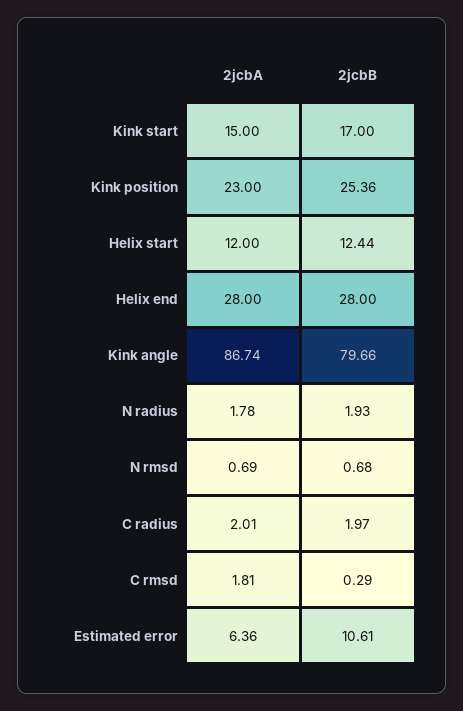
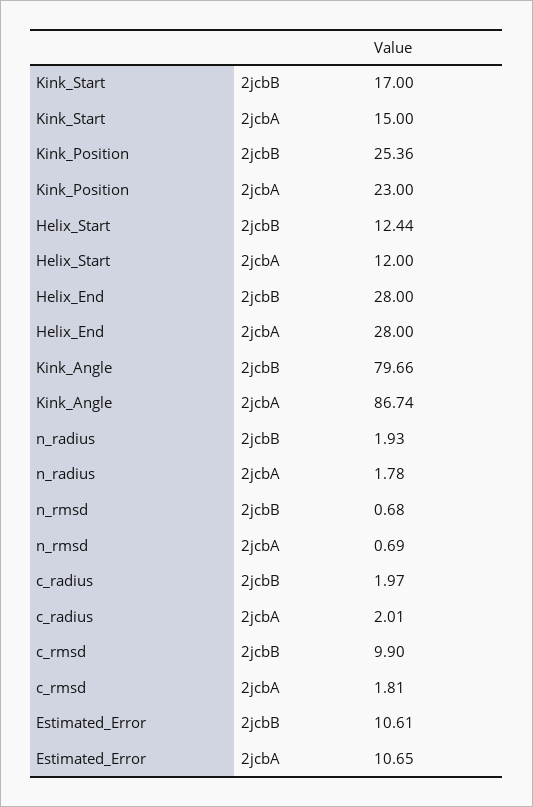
  {
    "2jcbA": {
      "Kink start": 15,
      "Kink position": 23,
      "Helix start": 12,
      "Helix end": 28,
      "Kink angle": 86.74,
      "N radius": 1.78,
      "N rmsd": 0.69,
      "C radius": 2.01,
      "C rmsd": 1.81,
-     "Estimated error": 6.36
+     "Estimated error": 10.65
    },
    "2jcbB": {
      "Kink start": 17,
      "Kink position": 25.36,
      "Helix start": 12.44,
      "Helix end": 28,
      "Kink angle": 79.66,
      "N radius": 1.93,
      "N rmsd": 0.68,
      "C radius": 1.97,
-     "C rmsd": 0.29,
+     "C rmsd": 9.9,
      "Estimated error": 10.61
    }
  }

